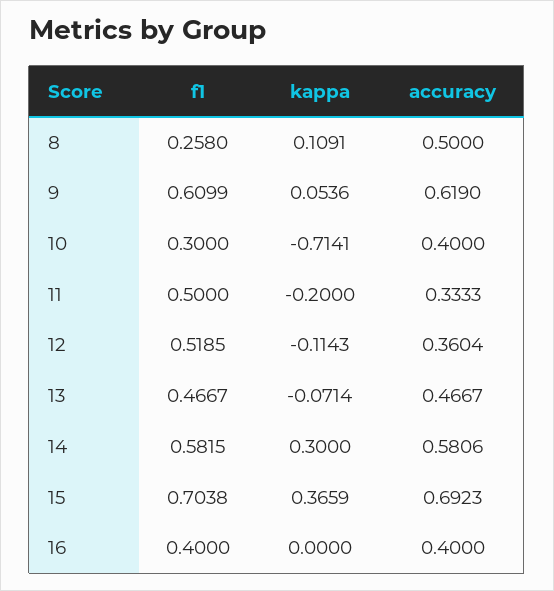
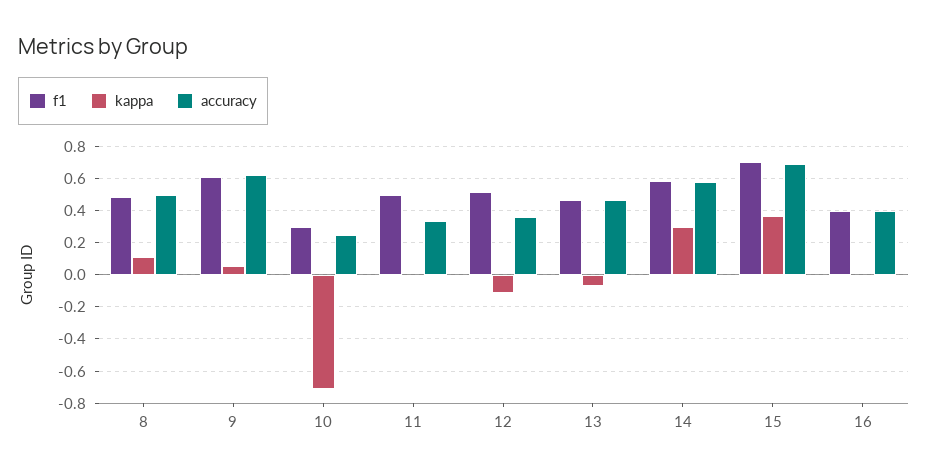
  {
    "f1": {
-     "8": 0.258,
+     "8": 0.5,
      "9": 0.6099,
      "10": 0.3,
      "11": 0.5,
      "12": 0.5185,
      "13": 0.4667,
      "14": 0.5815,
      "15": 0.7038,
      "16": 0.4
    },
    "kappa": {
      "8": 0.1091,
      "9": 0.0536,
      "10": -0.7141,
-     "11": -0.2,
+     "11": 0,
      "12": -0.1143,
      "13": -0.0714,
      "14": 0.3,
      "15": 0.3659,
      "16": 0
    },
    "accuracy": {
      "8": 0.5,
      "9": 0.619,
-     "10": 0.4,
+     "10": 0.25,
      "11": 0.3333,
      "12": 0.3604,
      "13": 0.4667,
      "14": 0.5806,
      "15": 0.6923,
      "16": 0.4
    }
  }

